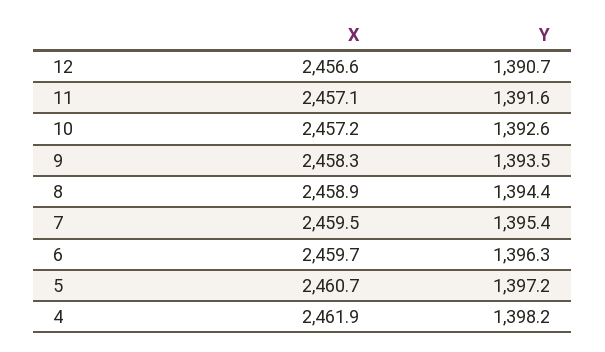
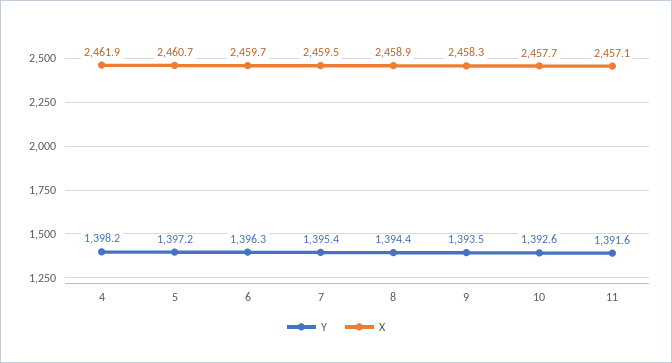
  {
    "X": {
-     "12": 2456.6,
      "11": 2457.1,
-     "10": 2457.2,
+     "10": 2457.7,
      "9": 2458.3,
      "8": 2458.9,
      "7": 2459.5,
      "6": 2459.7,
      "5": 2460.7,
      "4": 2461.9
    },
    "Y": {
-     "12": 1390.7,
      "11": 1391.6,
      "10": 1392.6,
      "9": 1393.5,
      "8": 1394.4,
      "7": 1395.4,
      "6": 1396.3,
      "5": 1397.2,
      "4": 1398.2
    }
  }

